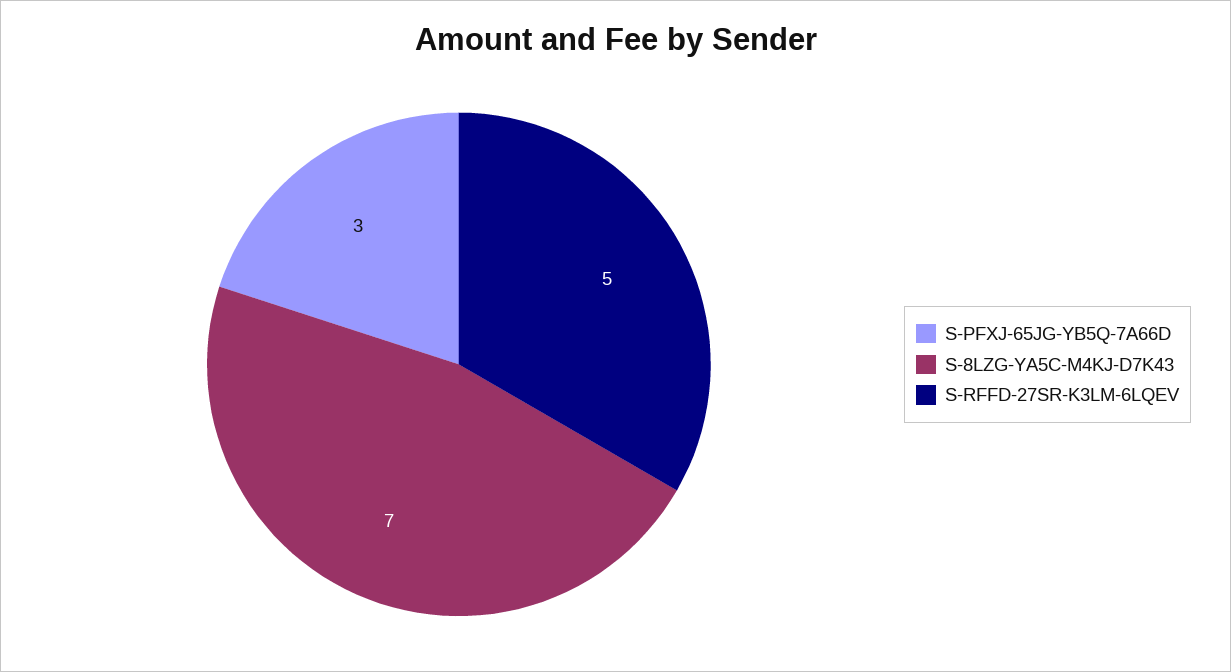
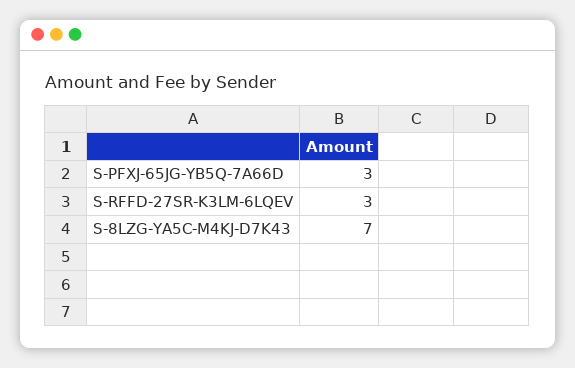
  {
    "S-PFXJ-65JG-YB5Q-7A66D": 3,
    "S-8LZG-YA5C-M4KJ-D7K43": 7,
-   "S-RFFD-27SR-K3LM-6LQEV": 5
+   "S-RFFD-27SR-K3LM-6LQEV": 3
  }

